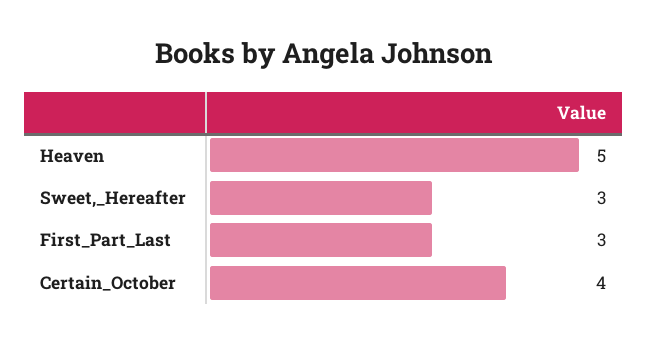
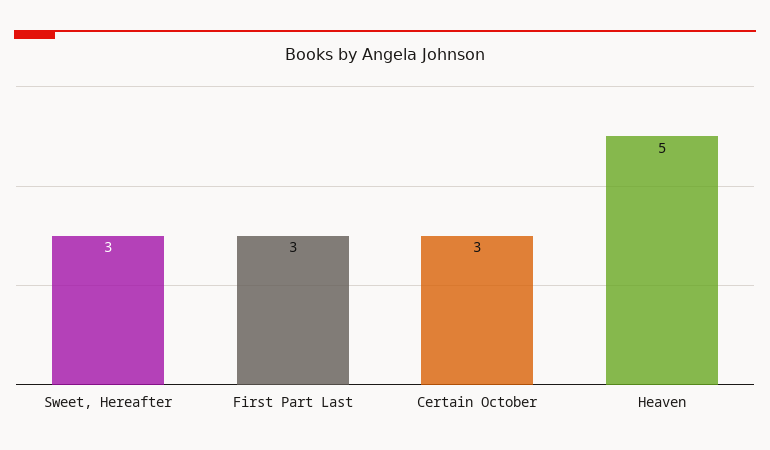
  {
    "Heaven": 5,
    "Sweet,_Hereafter": 3,
    "First_Part_Last": 3,
-   "Certain_October": 4
+   "Certain_October": 3
  }

